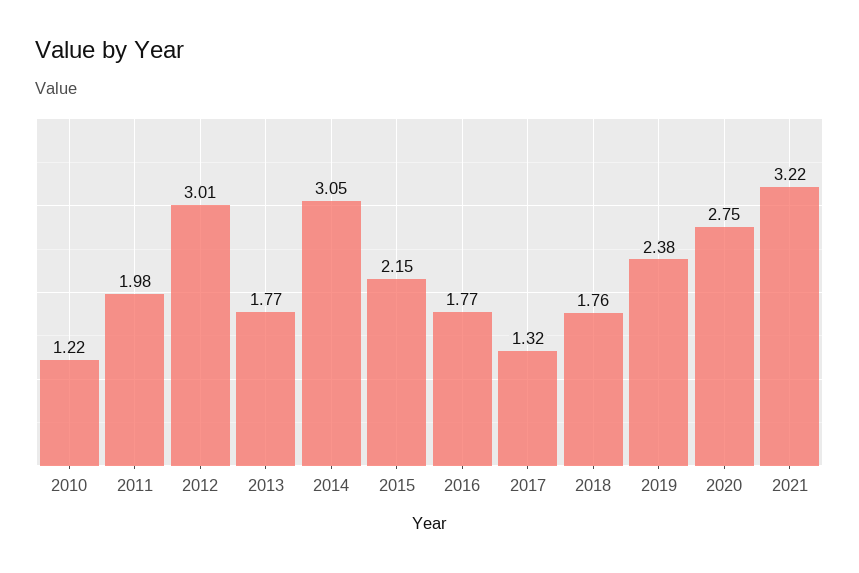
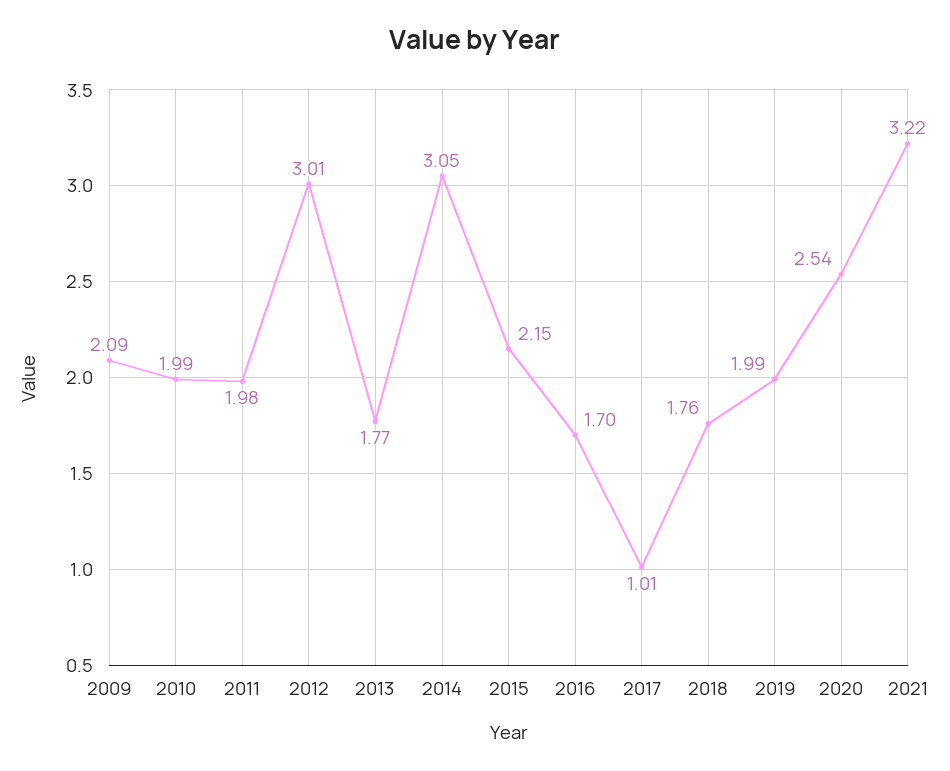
  {
-   "2010": 1.22,
+   "2010": 1.99,
    "2011": 1.98,
    "2012": 3.01,
    "2013": 1.77,
    "2014": 3.05,
    "2015": 2.15,
-   "2016": 1.77,
+   "2016": 1.7,
-   "2017": 1.32,
+   "2017": 1.01,
    "2018": 1.76,
-   "2019": 2.38,
+   "2019": 1.99,
-   "2020": 2.75,
+   "2020": 2.54,
-   "2021": 3.22
+   "2021": 3.22,
+   "2009": 2.09
  }

